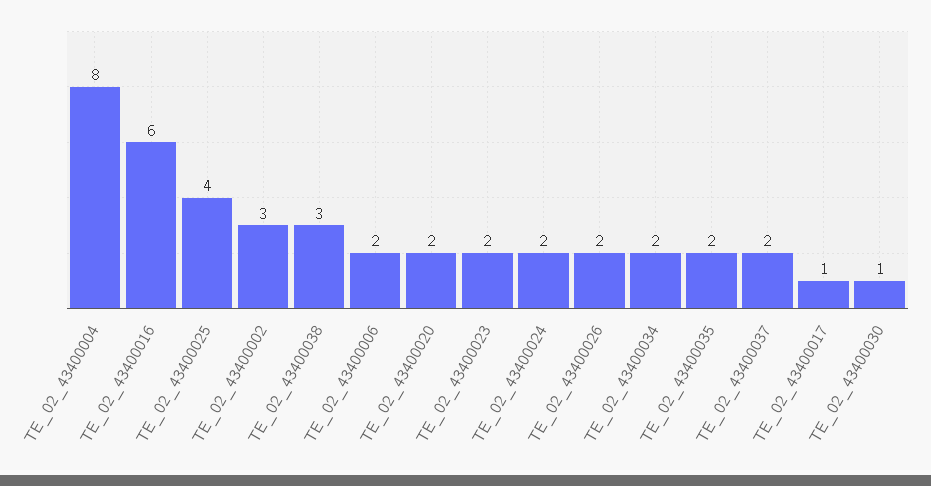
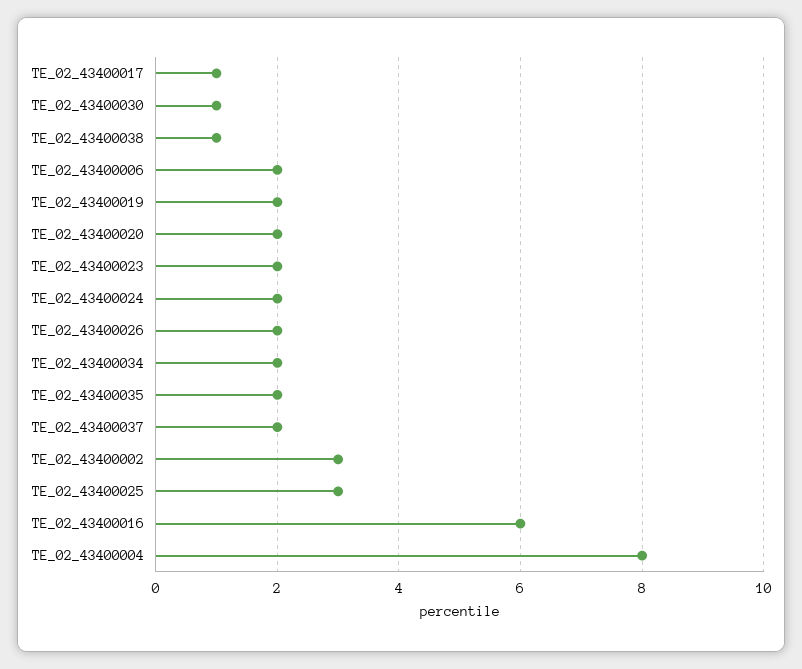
  {
    "TE_02_43400004": 8,
    "TE_02_43400016": 6,
-   "TE_02_43400025": 4,
+   "TE_02_43400025": 3,
    "TE_02_43400002": 3,
-   "TE_02_43400038": 3,
+   "TE_02_43400038": 1,
    "TE_02_43400006": 2,
    "TE_02_43400020": 2,
    "TE_02_43400023": 2,
    "TE_02_43400024": 2,
    "TE_02_43400026": 2,
    "TE_02_43400034": 2,
    "TE_02_43400035": 2,
    "TE_02_43400037": 2,
    "TE_02_43400017": 1,
-   "TE_02_43400030": 1
+   "TE_02_43400030": 1,
+   "TE_02_43400019": 2
  }

